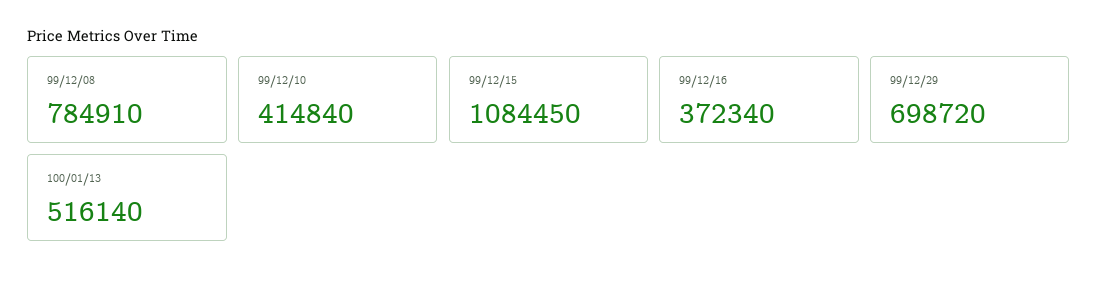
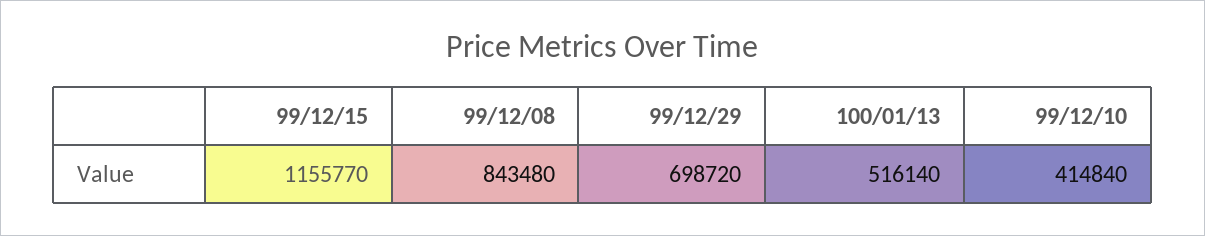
  {
-   "99/12/08": 784910,
+   "99/12/08": 843480,
    "99/12/10": 414840,
-   "99/12/15": 1084450,
+   "99/12/15": 1155770,
-   "99/12/16": 372340,
    "99/12/29": 698720,
    "100/01/13": 516140
  }

